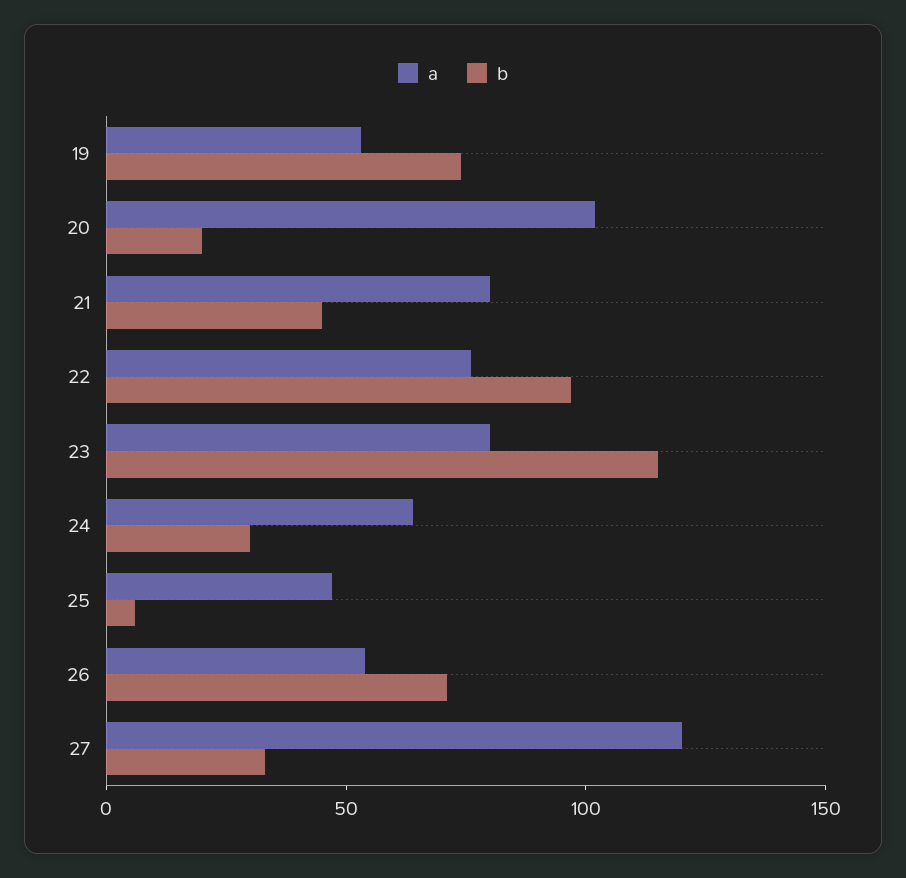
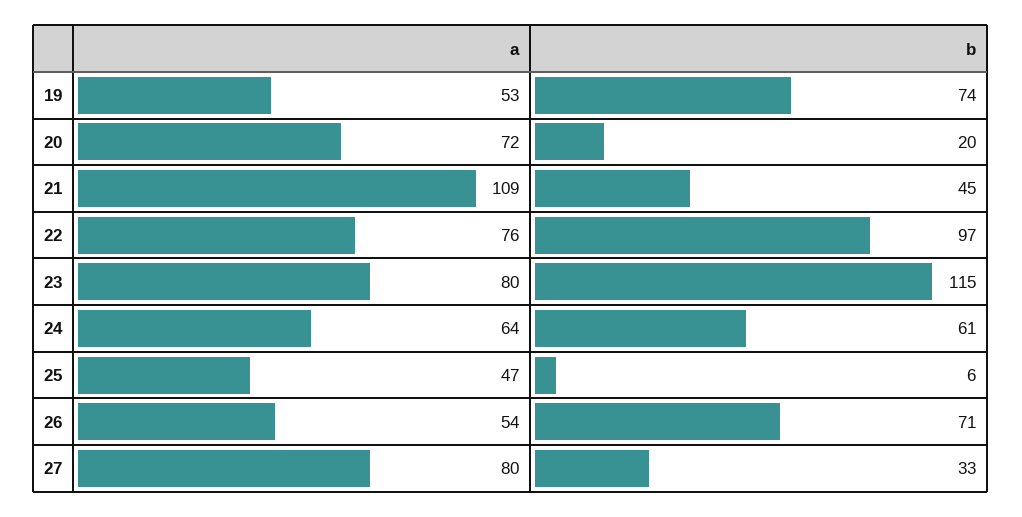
  {
    "a": {
      "19": 53,
-     "20": 100,
+     "20": 72,
-     "21": 80,
+     "21": 109,
      "22": 76,
      "23": 80,
      "24": 64,
      "25": 47,
      "26": 54,
-     "27": 120
+     "27": 80
    },
    "b": {
      "19": 74,
      "20": 20,
      "21": 45,
      "22": 97,
      "23": 115,
-     "24": 30,
+     "24": 61,
      "25": 6,
      "26": 71,
      "27": 33
    }
  }

